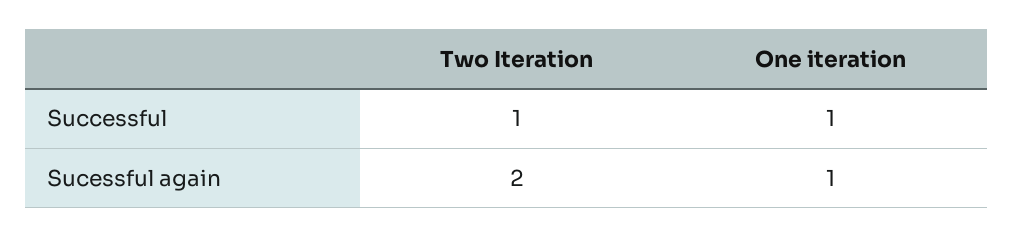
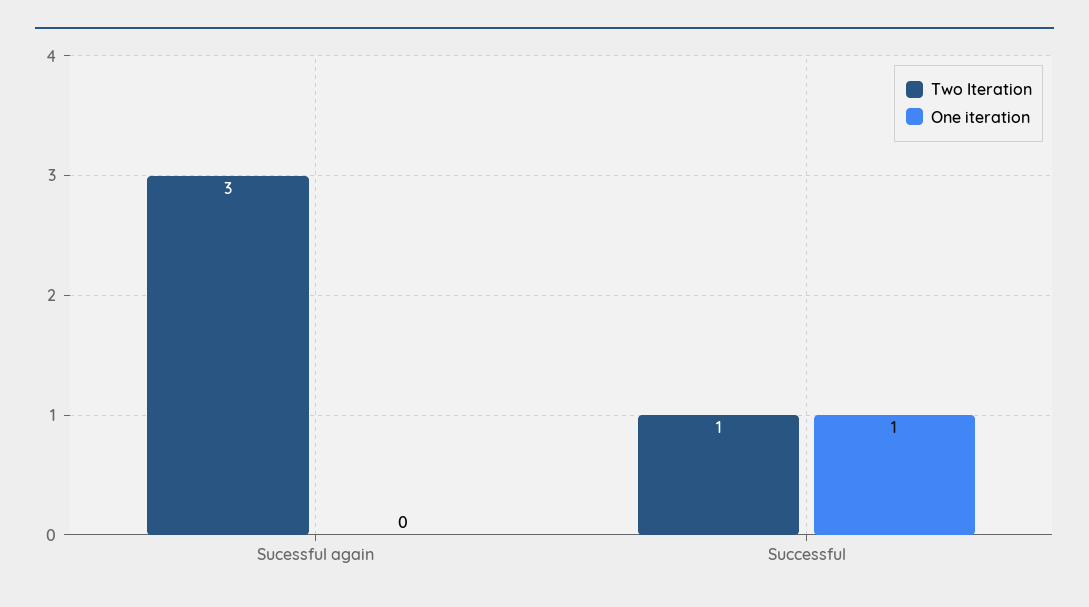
  {
    "Two Iteration": {
      "Successful": 1,
-     "Sucessful again": 2
+     "Sucessful again": 3
    },
    "One iteration": {
      "Successful": 1,
-     "Sucessful again": 1
+     "Sucessful again": 0
    }
  }

